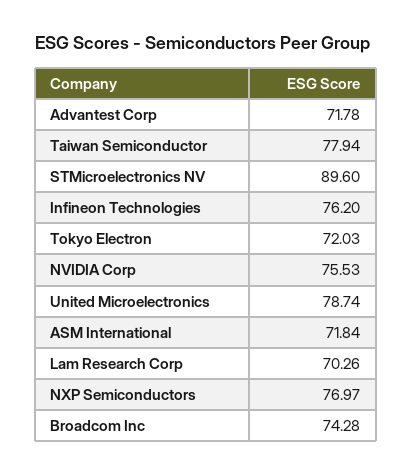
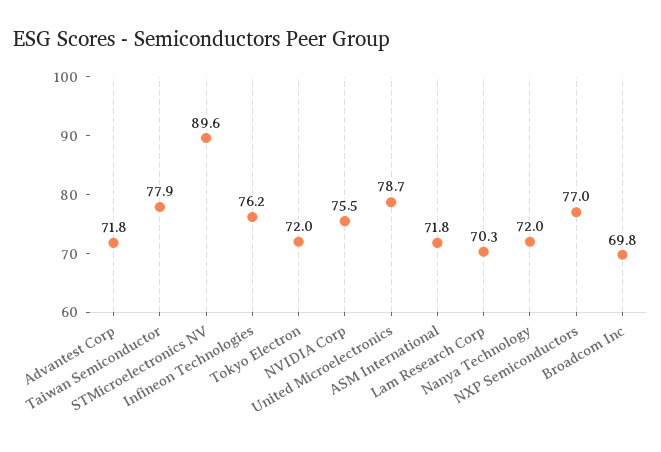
  {
    "Advantest Corp": 71.78,
    "Taiwan Semiconductor": 77.94,
    "STMicroelectronics NV": 89.6,
    "Infineon Technologies": 76.2,
    "Tokyo Electron": 72.03,
    "NVIDIA Corp": 75.53,
    "United Microelectronics": 78.74,
    "ASM International": 71.84,
    "Lam Research Corp": 70.26,
    "NXP Semiconductors": 76.97,
-   "Broadcom Inc": 74.28
+   "Broadcom Inc": 69.8,
+   "Nanya Technology": 72
  }

